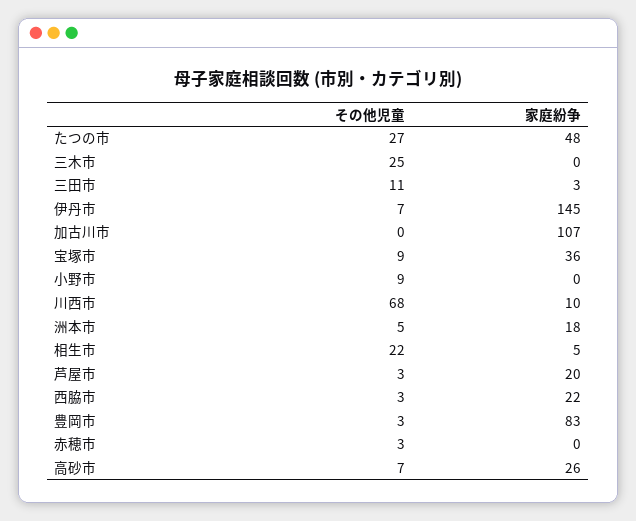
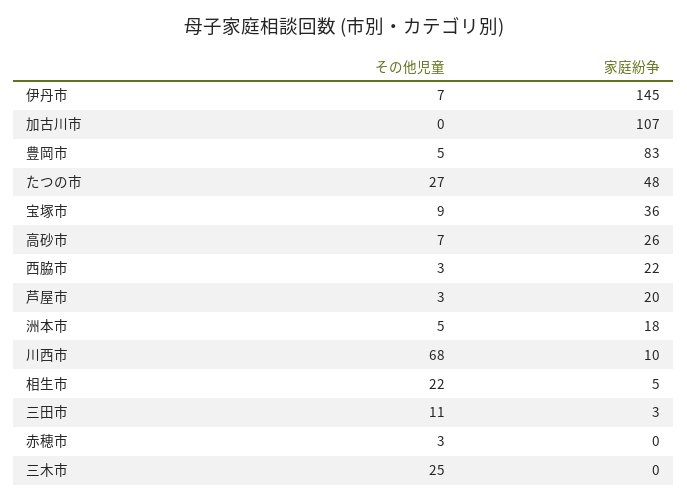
  {
    "その他児童": {
      "たつの市": 27,
      "三木市": 25,
      "三田市": 11,
      "伊丹市": 7,
      "加古川市": 0,
      "宝塚市": 9,
-     "小野市": 9,
      "川西市": 68,
      "洲本市": 5,
      "相生市": 22,
      "芦屋市": 3,
      "西脇市": 3,
-     "豊岡市": 3,
+     "豊岡市": 5,
      "赤穂市": 3,
      "高砂市": 7
    },
    "家庭紛争": {
      "たつの市": 48,
      "三木市": 0,
      "三田市": 3,
      "伊丹市": 145,
      "加古川市": 107,
      "宝塚市": 36,
-     "小野市": 0,
      "川西市": 10,
      "洲本市": 18,
      "相生市": 5,
      "芦屋市": 20,
      "西脇市": 22,
      "豊岡市": 83,
      "赤穂市": 0,
      "高砂市": 26
    }
  }

